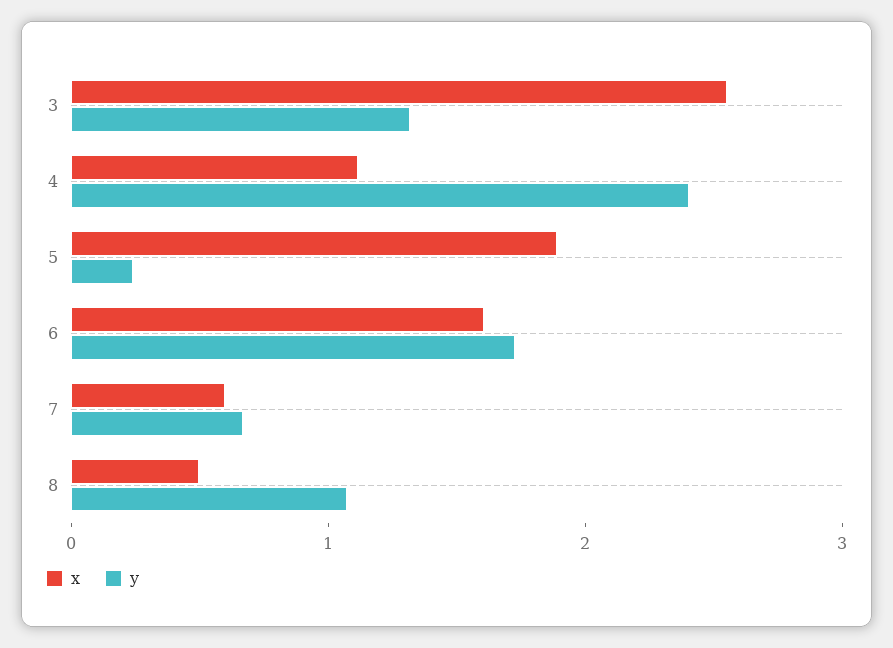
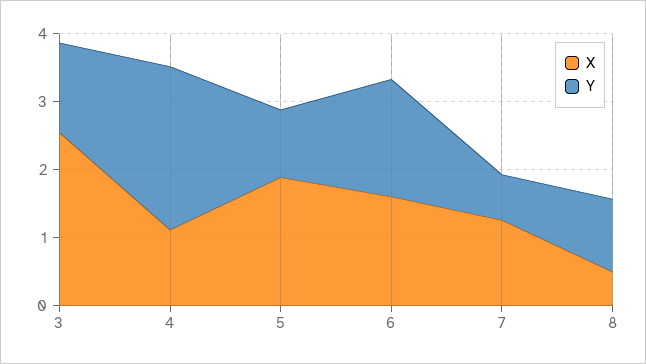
  {
    "x": {
      "3": 2.6,
      "4": 1.2,
      "5": 1.8,
      "6": 1.6,
-     "7": 0.6,
+     "7": 1.2,
      "8": 0.4
    },
    "y": {
      "3": 1.4,
      "4": 2.4,
-     "5": 0.2,
+     "5": 1,
      "6": 1.8,
      "7": 0.6,
      "8": 1
    }
  }

